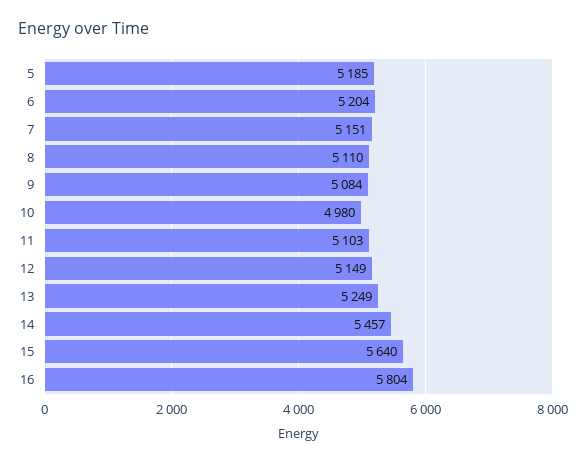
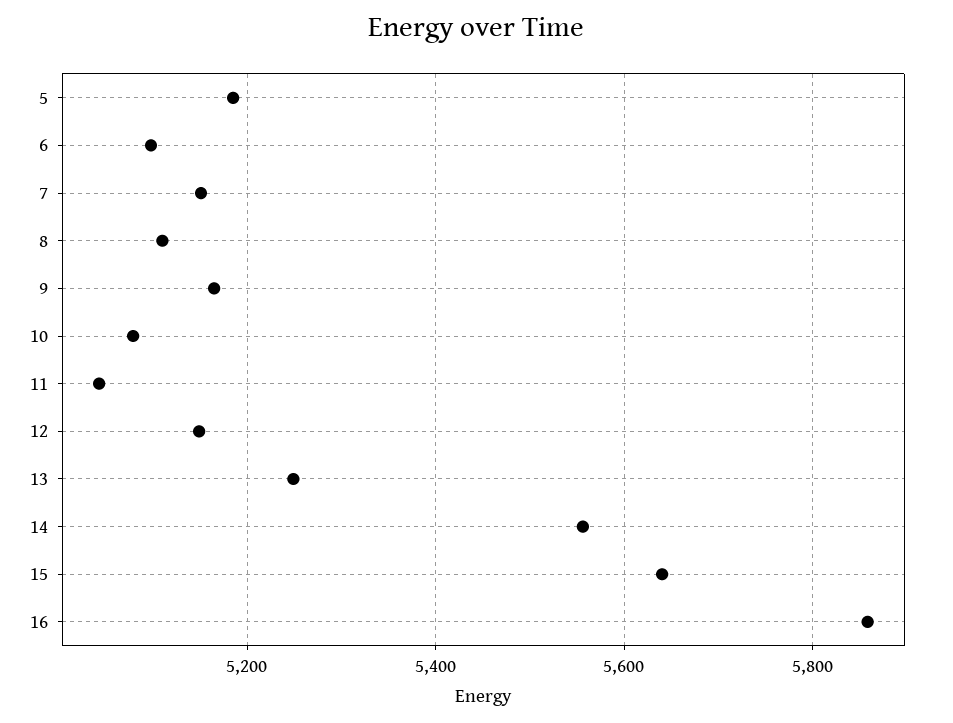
  {
    "5": 5185,
-   "6": 5204,
+   "6": 5100,
    "7": 5151,
    "8": 5110,
-   "9": 5084,
+   "9": 5160,
-   "10": 4980,
+   "10": 5080,
-   "11": 5103,
+   "11": 5040,
    "12": 5149,
    "13": 5249,
-   "14": 5457,
+   "14": 5560,
    "15": 5640,
-   "16": 5804
+   "16": 5860
  }

